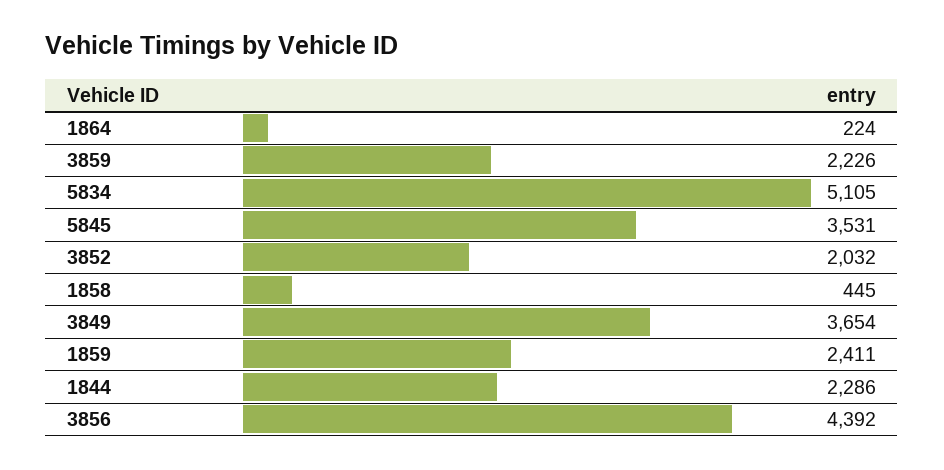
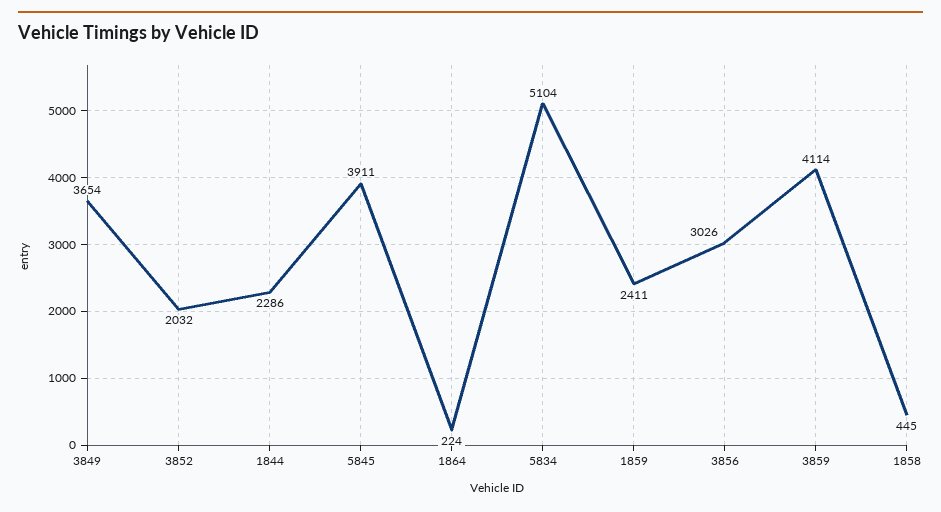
  {
    "1864": 224,
-   "3859": 2226,
+   "3859": 4114,
-   "5834": 5105,
+   "5834": 5104,
-   "5845": 3531,
+   "5845": 3911,
    "3852": 2032,
    "1858": 445,
    "3849": 3654,
    "1859": 2411,
    "1844": 2286,
-   "3856": 4392
+   "3856": 3026
  }

